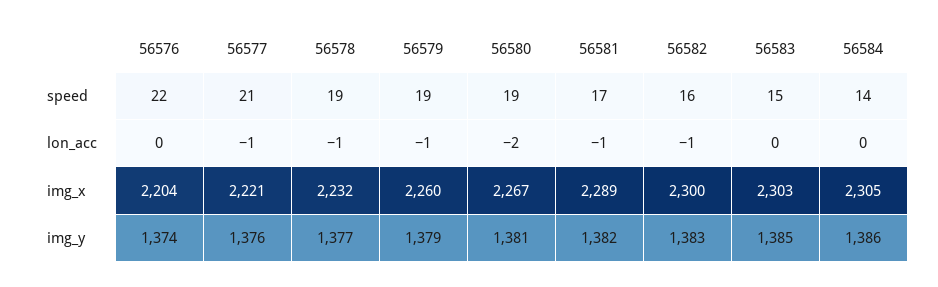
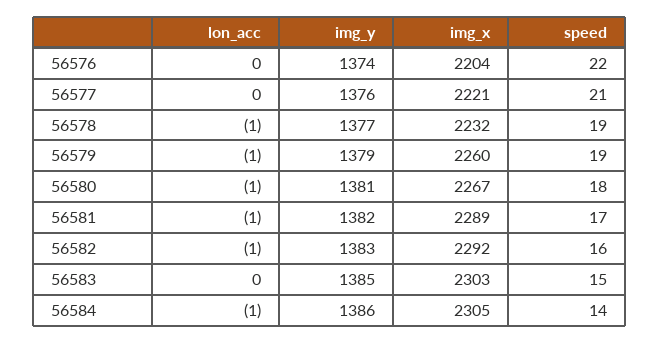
  {
    "56576": {
      "speed": 22,
      "lon_acc": 0,
      "img_x": 2204,
      "img_y": 1374
    },
    "56577": {
      "speed": 21,
-     "lon_acc": -1,
+     "lon_acc": 0,
      "img_x": 2221,
      "img_y": 1376
    },
    "56578": {
      "speed": 19,
      "lon_acc": -1,
      "img_x": 2232,
      "img_y": 1377
    },
    "56579": {
      "speed": 19,
      "lon_acc": -1,
      "img_x": 2260,
      "img_y": 1379
    },
    "56580": {
-     "speed": 19,
+     "speed": 18,
-     "lon_acc": -2,
+     "lon_acc": -1,
      "img_x": 2267,
      "img_y": 1381
    },
    "56581": {
      "speed": 17,
      "lon_acc": -1,
      "img_x": 2289,
      "img_y": 1382
    },
    "56582": {
      "speed": 16,
      "lon_acc": -1,
-     "img_x": 2300,
+     "img_x": 2292,
      "img_y": 1383
    },
    "56583": {
      "speed": 15,
      "lon_acc": 0,
      "img_x": 2303,
      "img_y": 1385
    },
    "56584": {
      "speed": 14,
-     "lon_acc": 0,
+     "lon_acc": -1,
      "img_x": 2305,
      "img_y": 1386
    }
  }

